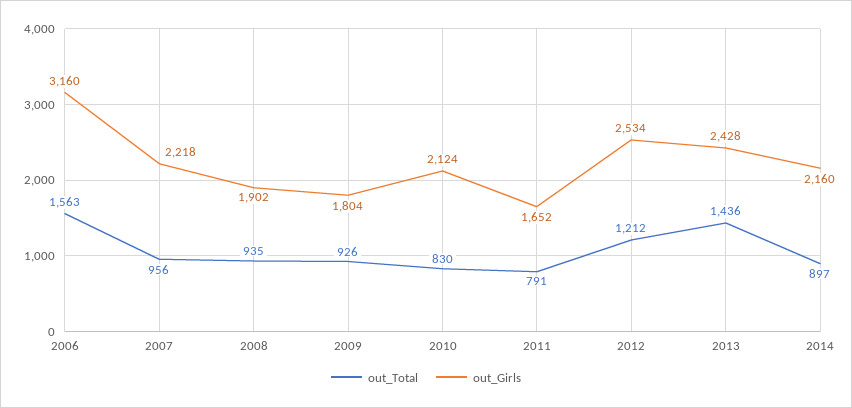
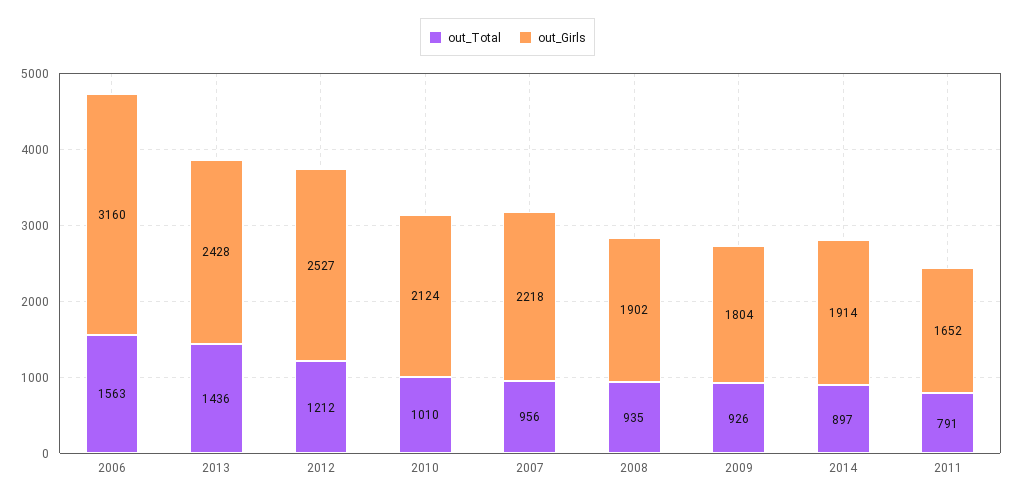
  {
    "out_Total": {
      "2006": 1563,
      "2007": 956,
      "2008": 935,
      "2009": 926,
-     "2010": 830,
+     "2010": 1010,
      "2011": 791,
      "2012": 1212,
      "2013": 1436,
      "2014": 897
    },
    "out_Girls": {
      "2006": 3160,
      "2007": 2218,
      "2008": 1902,
      "2009": 1804,
      "2010": 2124,
      "2011": 1652,
-     "2012": 2534,
+     "2012": 2527,
      "2013": 2428,
-     "2014": 2160
+     "2014": 1914
    }
  }

